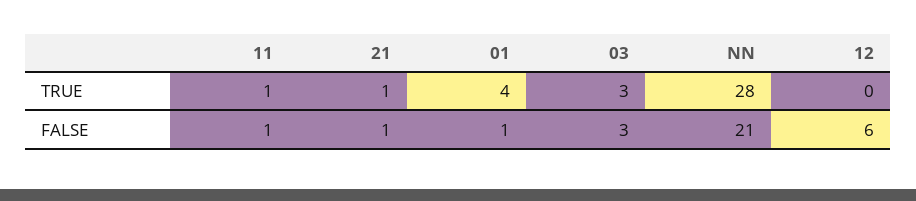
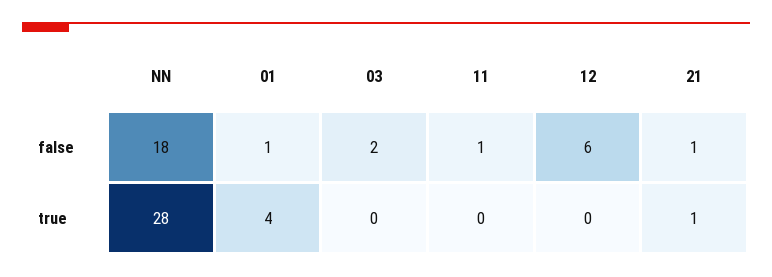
  {
    "11": {
-     "TRUE": 1,
+     "TRUE": 0,
      "FALSE": 1
    },
    "21": {
      "TRUE": 1,
      "FALSE": 1
    },
    "01": {
      "TRUE": 4,
      "FALSE": 1
    },
    "03": {
-     "TRUE": 3,
+     "TRUE": 0,
-     "FALSE": 3
+     "FALSE": 2
    },
    "NN": {
      "TRUE": 28,
-     "FALSE": 21
+     "FALSE": 18
    },
    "12": {
      "TRUE": 0,
      "FALSE": 6
    }
  }

